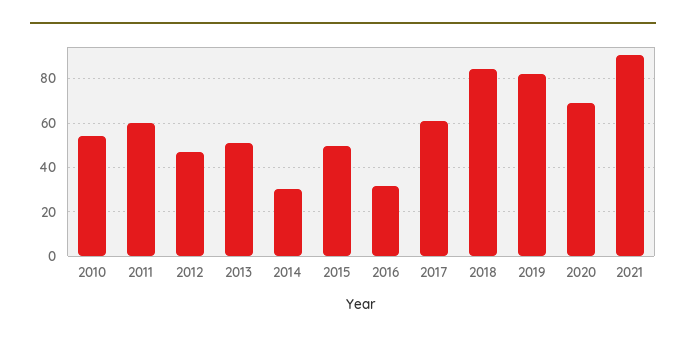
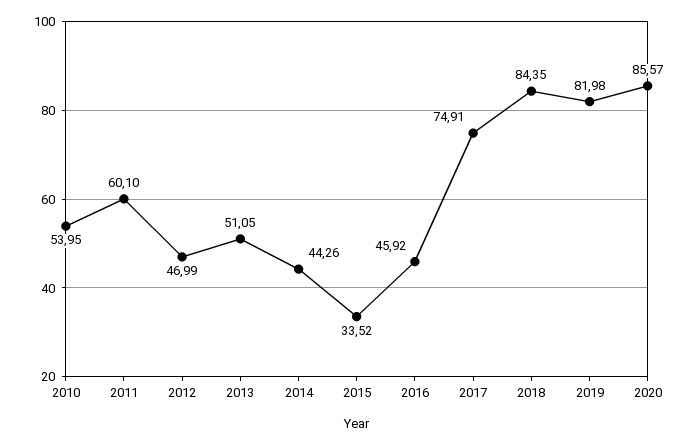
  {
    "2010": 53.95,
    "2011": 60.1,
    "2012": 46.99,
    "2013": 51.05,
-   "2014": 30,
+   "2014": 44.26,
-   "2015": 50,
+   "2015": 33.52,
-   "2016": 30,
+   "2016": 45.92,
-   "2017": 60,
+   "2017": 74.91,
    "2018": 84.35,
    "2019": 81.98,
-   "2020": 70,
+   "2020": 85.57
-   "2021": 90
  }

